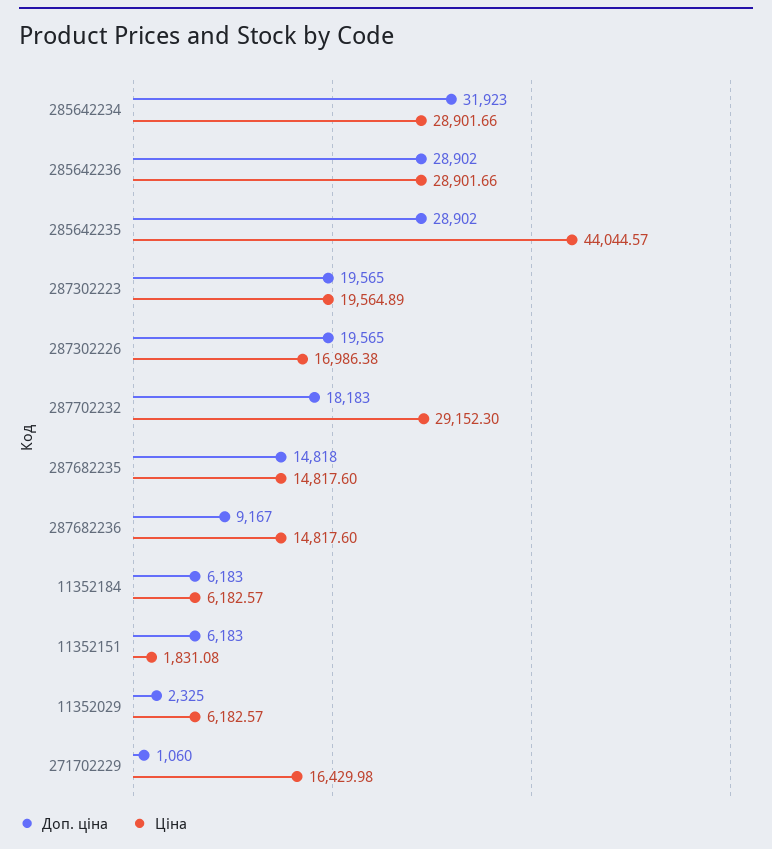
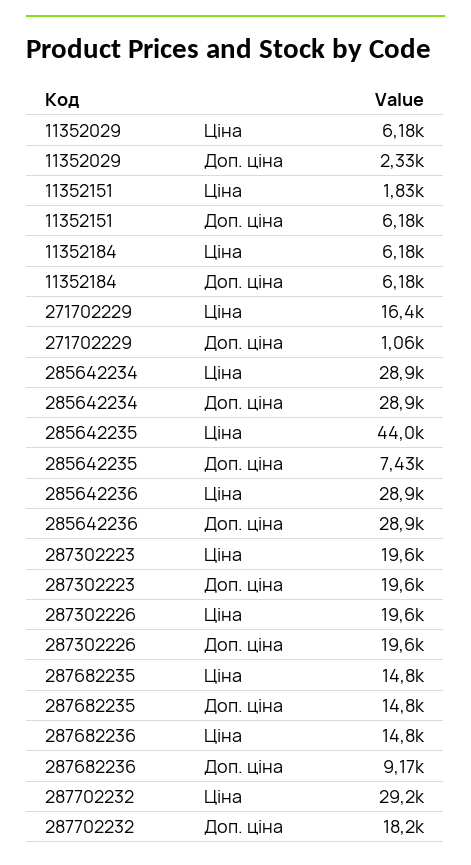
  {
    "Доп. ціна": {
-     "285642234": 31923,
+     "285642234": 28900,
      "285642236": 28902,
-     "285642235": 28902,
+     "285642235": 7430,
      "287302223": 19565,
      "287302226": 19565,
      "287702232": 18183,
      "287682235": 14818,
      "287682236": 9167,
      "11352184": 6183,
      "11352151": 6183,
      "11352029": 2325,
      "271702229": 1060
    },
    "Ціна": {
      "285642234": 28901.66,
      "285642236": 28901.66,
      "285642235": 44044.57,
      "287302223": 19564.89,
-     "287302226": 16986.38,
+     "287302226": 19600,
      "287702232": 29152.3,
      "287682235": 14817.6,
      "287682236": 14817.6,
      "11352184": 6182.57,
      "11352151": 1831.08,
      "11352029": 6182.57,
      "271702229": 16429.98
    }
  }

